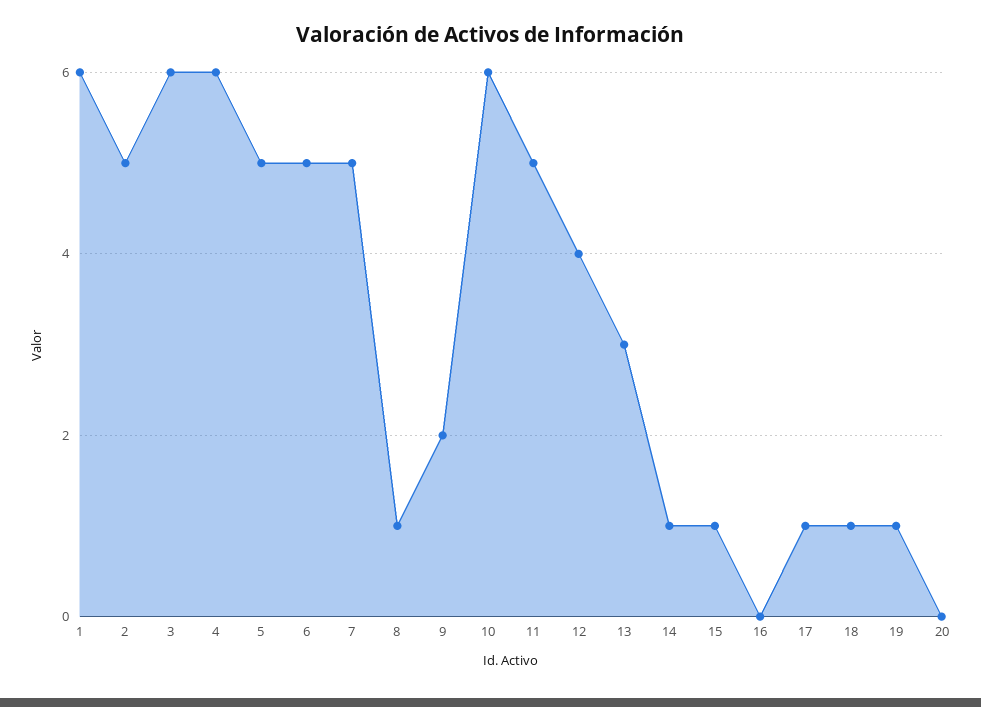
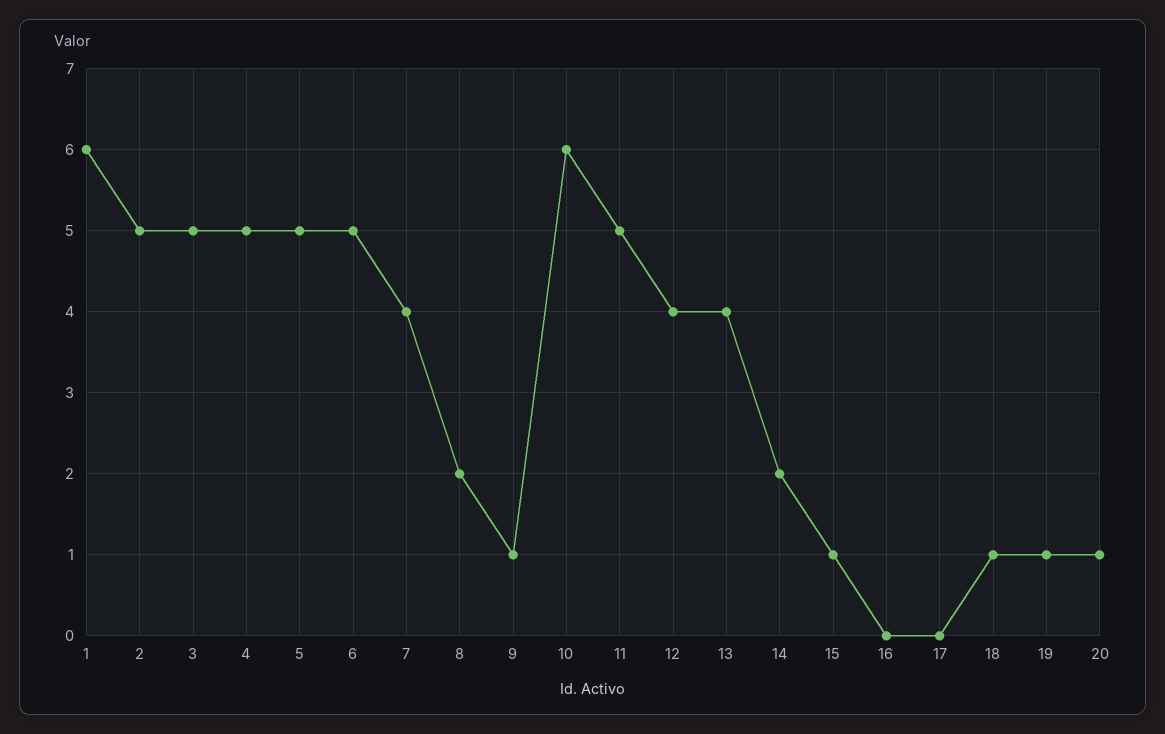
  {
    "1": 6,
    "2": 5,
-   "3": 6,
+   "3": 5,
-   "4": 6,
+   "4": 5,
    "5": 5,
    "6": 5,
-   "7": 5,
+   "7": 4,
-   "8": 1,
+   "8": 2,
-   "9": 2,
+   "9": 1,
    "10": 6,
    "11": 5,
    "12": 4,
-   "13": 3,
+   "13": 4,
-   "14": 1,
+   "14": 2,
    "15": 1,
    "16": 0,
-   "17": 1,
+   "17": 0,
    "18": 1,
    "19": 1,
-   "20": 0
+   "20": 1
  }

